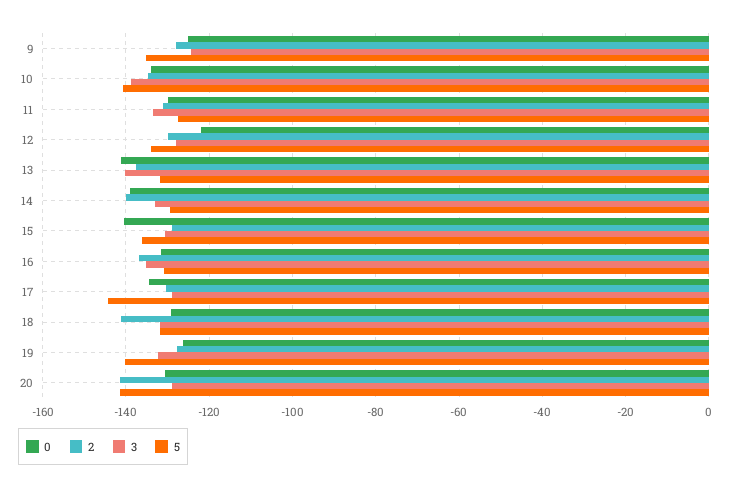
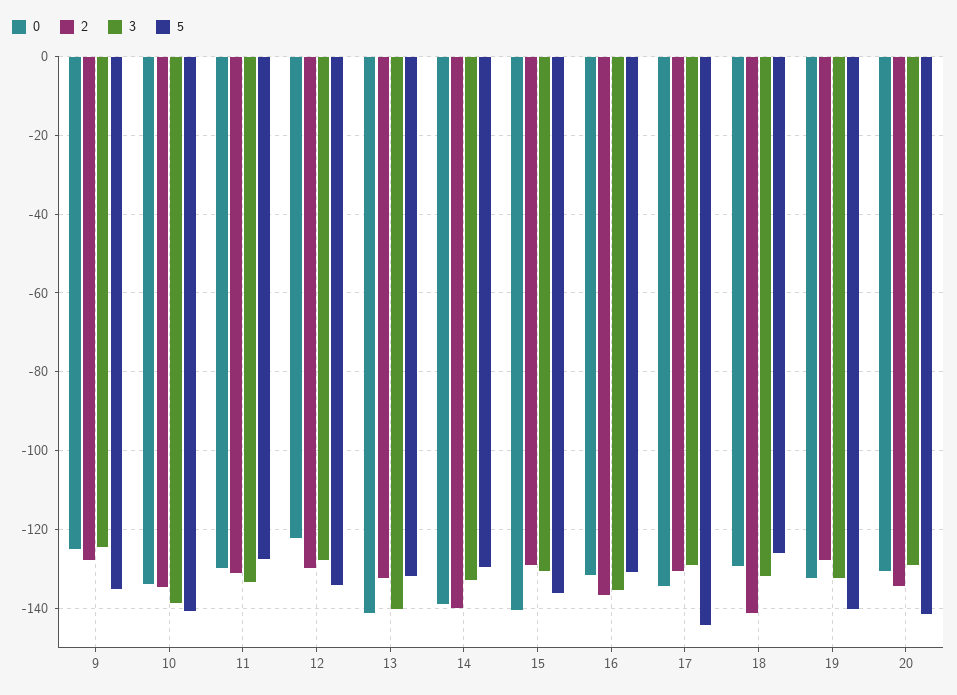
  {
    "0": {
      "9": -126,
      "10": -134,
      "11": -130,
      "12": -122,
      "13": -142,
      "14": -140,
      "15": -140,
      "16": -132,
      "17": -134,
      "18": -130,
-     "19": -126,
+     "19": -132,
      "20": -130
    },
    "2": {
      "9": -128,
      "10": -134,
      "11": -132,
      "12": -130,
-     "13": -138,
+     "13": -132,
      "14": -140,
      "15": -130,
      "16": -136,
      "17": -130,
      "18": -142,
      "19": -128,
-     "20": -142
+     "20": -134
    },
    "3": {
      "9": -124,
      "10": -138,
      "11": -134,
      "12": -128,
      "13": -140,
      "14": -134,
      "15": -130,
      "16": -136,
      "17": -130,
      "18": -132,
      "19": -132,
      "20": -130
    },
    "5": {
      "9": -136,
      "10": -140,
      "11": -128,
      "12": -134,
      "13": -132,
      "14": -130,
      "15": -136,
      "16": -130,
      "17": -144,
-     "18": -132,
+     "18": -126,
      "19": -140,
      "20": -142
    }
  }

